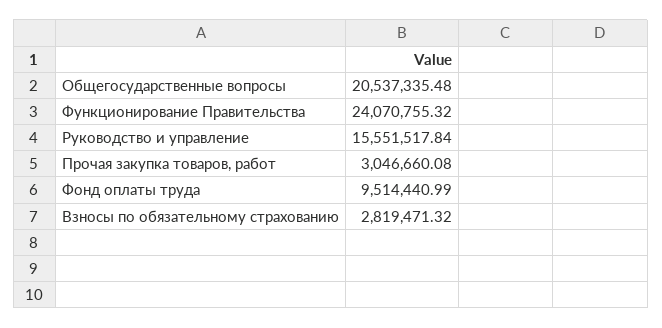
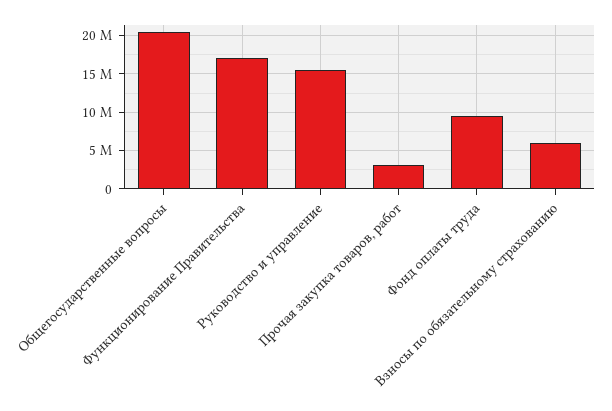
  {
    "Общегосударственные вопросы": 20537335.48,
-   "Функционирование Правительства": 24070755.32,
+   "Функционирование Правительства": 17000000,
    "Руководство и управление": 15551517.84,
    "Прочая закупка товаров, работ": 3046660.08,
    "Фонд оплаты труда": 9514440.99,
-   "Взносы по обязательному страхованию": 2819471.32
+   "Взносы по обязательному страхованию": 6000000
  }

